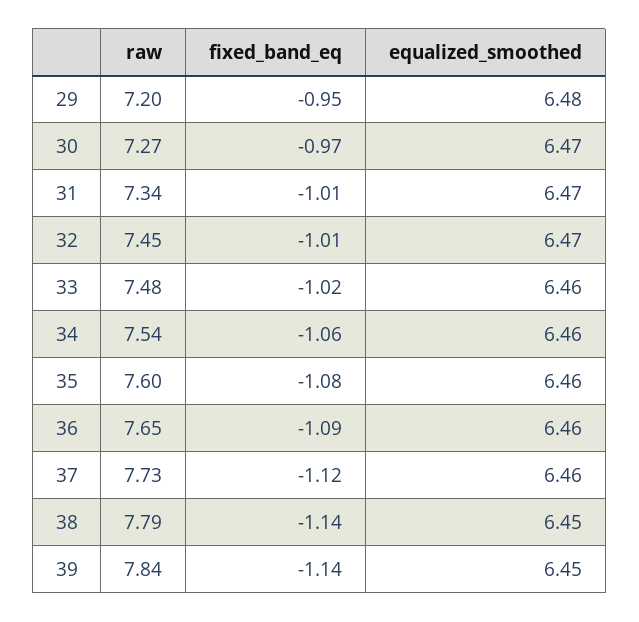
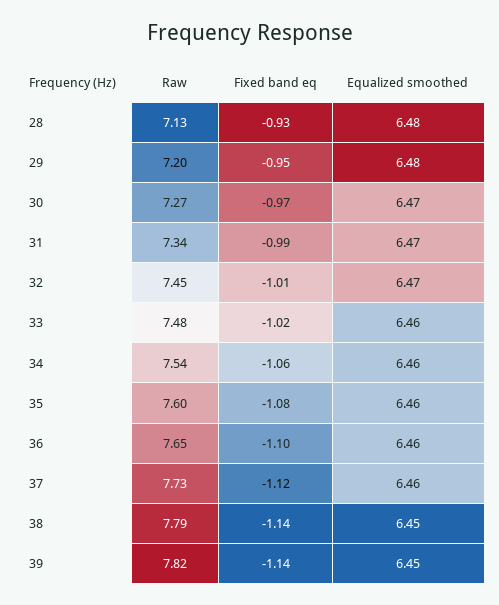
  {
    "raw": {
      "29": 7.2,
      "30": 7.27,
      "31": 7.34,
      "32": 7.45,
      "33": 7.48,
      "34": 7.54,
      "35": 7.6,
      "36": 7.65,
      "37": 7.73,
      "38": 7.79,
-     "39": 7.84
+     "39": 7.82,
+     "28": 7.13
    },
    "fixed_band_eq": {
      "29": -0.95,
      "30": -0.97,
-     "31": -1.01,
+     "31": -0.99,
      "32": -1.01,
      "33": -1.02,
      "34": -1.06,
      "35": -1.08,
-     "36": -1.09,
+     "36": -1.1,
      "37": -1.12,
      "38": -1.14,
-     "39": -1.14
+     "39": -1.14,
+     "28": -0.93
    },
    "equalized_smoothed": {
      "29": 6.48,
      "30": 6.47,
      "31": 6.47,
      "32": 6.47,
      "33": 6.46,
      "34": 6.46,
      "35": 6.46,
      "36": 6.46,
      "37": 6.46,
      "38": 6.45,
-     "39": 6.45
+     "39": 6.45,
+     "28": 6.48
    }
  }

